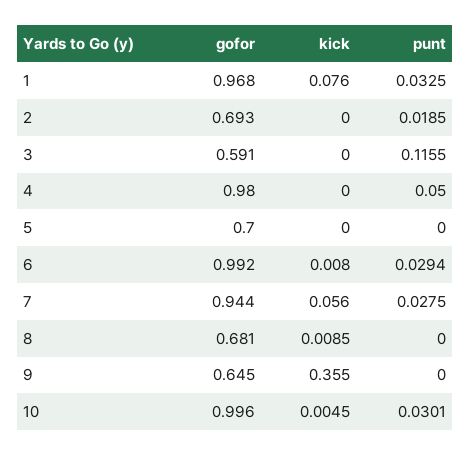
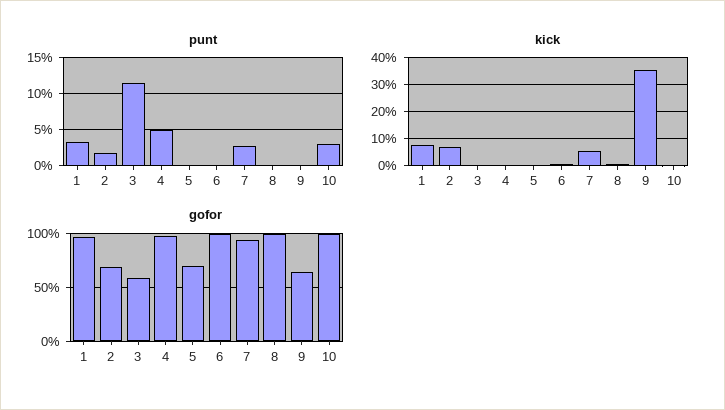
  {
    "gofor": {
      "1": 0.968,
      "2": 0.693,
      "3": 0.591,
      "4": 0.98,
      "5": 0.7,
      "6": 0.992,
      "7": 0.944,
-     "8": 0.681,
+     "8": 1,
      "9": 0.645,
      "10": 0.996
    },
    "kick": {
      "1": 0.076,
-     "2": 0,
+     "2": 0.075,
      "3": 0,
      "4": 0,
      "5": 0,
      "6": 0.008,
      "7": 0.056,
      "8": 0.0085,
      "9": 0.355,
      "10": 0.0045
    },
    "punt": {
      "1": 0.0325,
      "2": 0.0185,
      "3": 0.1155,
      "4": 0.05,
      "5": 0,
-     "6": 0.0294,
+     "6": 0,
      "7": 0.0275,
      "8": 0,
      "9": 0,
      "10": 0.0301
    }
  }

